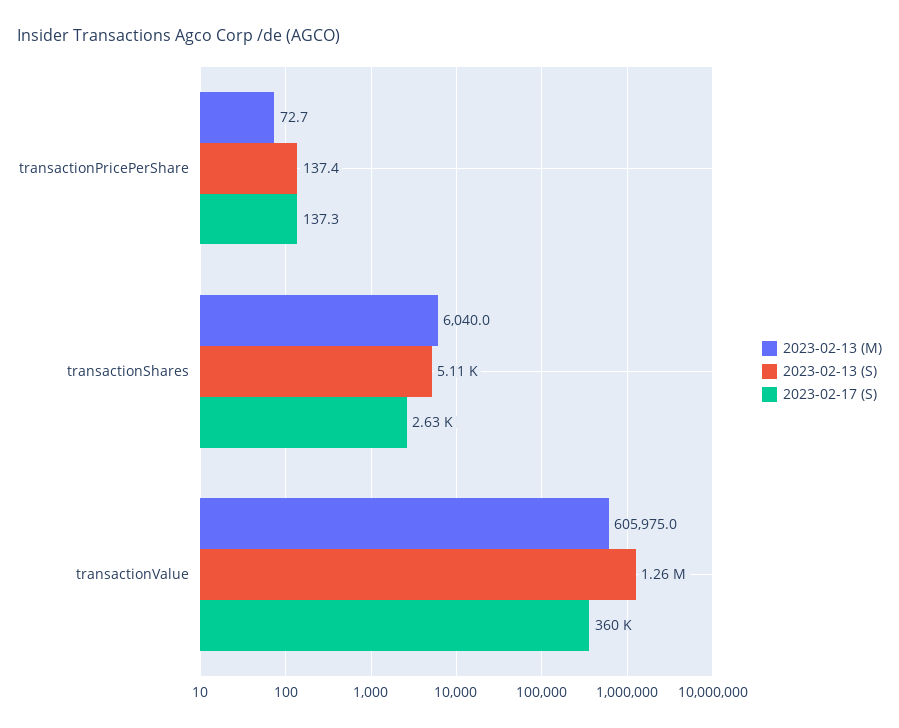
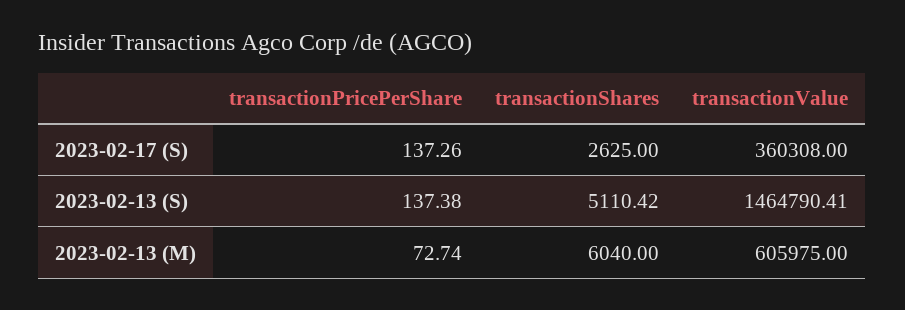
  {
    "2023-02-13 (M)": {
      "transactionPricePerShare": 72.74,
      "transactionShares": 6040,
      "transactionValue": 605975
    },
    "2023-02-13 (S)": {
      "transactionPricePerShare": 137.38,
      "transactionShares": 5110.42,
-     "transactionValue": 1260000
+     "transactionValue": 1464790.41
    },
    "2023-02-17 (S)": {
      "transactionPricePerShare": 137.26,
      "transactionShares": 2625,
      "transactionValue": 360308
    }
  }

